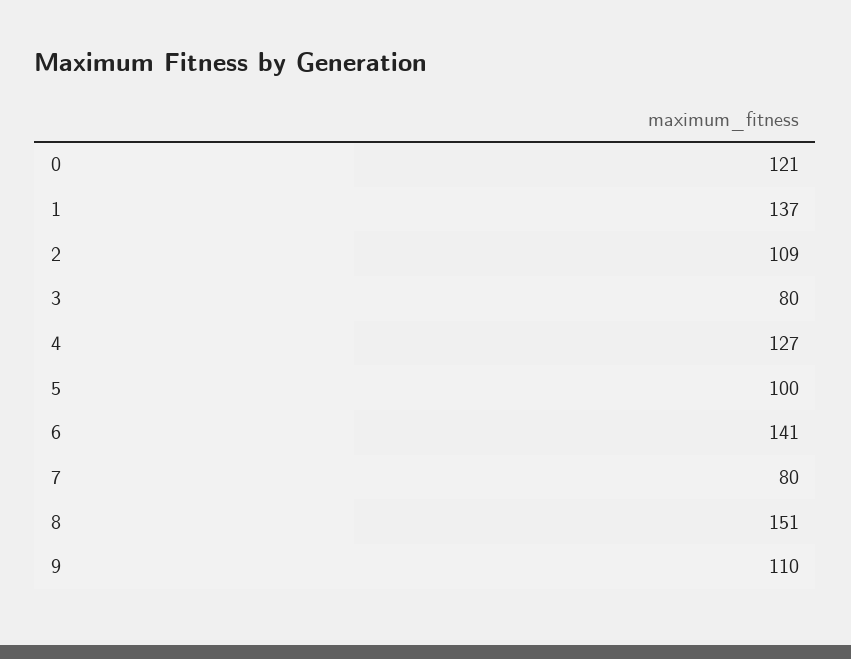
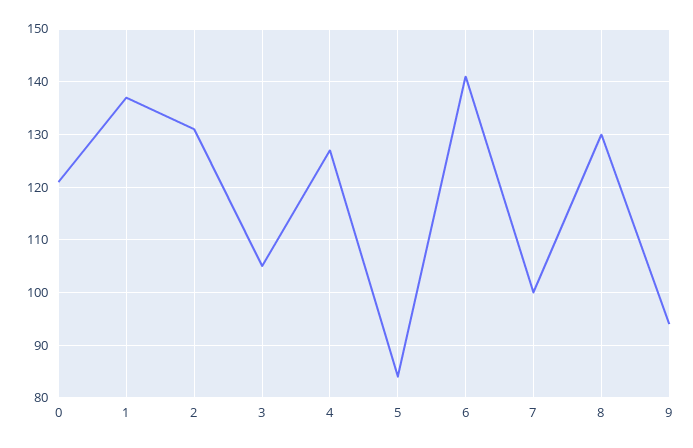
  {
    "0": 121,
    "1": 137,
-   "2": 109,
+   "2": 130,
-   "3": 80,
+   "3": 105,
    "4": 127,
-   "5": 100,
+   "5": 85,
    "6": 141,
-   "7": 80,
+   "7": 100,
-   "8": 151,
+   "8": 130,
-   "9": 110
+   "9": 95
  }

